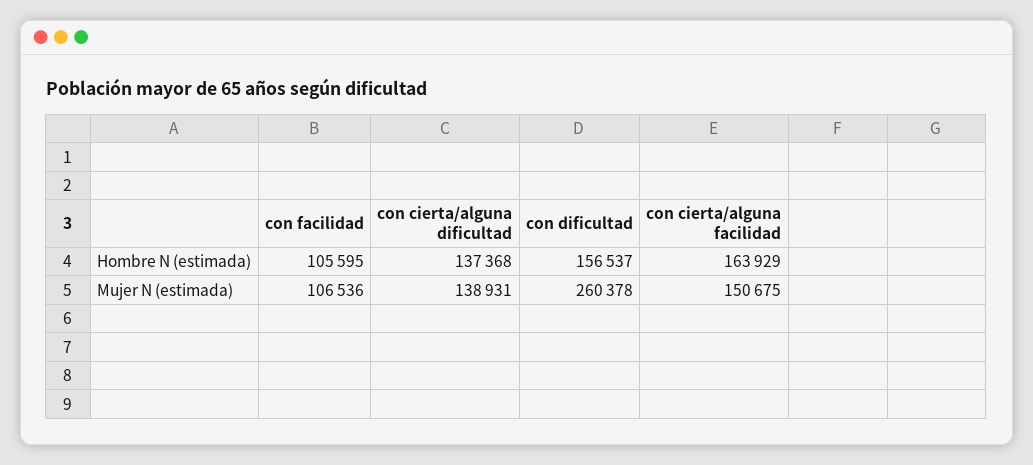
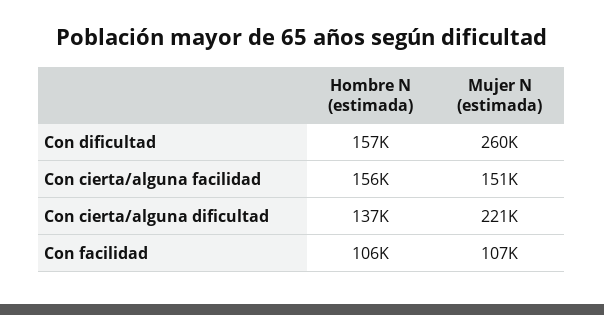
  {
    "con facilidad": {
      "Hombre N (estimada)": 105595,
      "Mujer N (estimada)": 106536
    },
    "con cierta/alguna dificultad": {
      "Hombre N (estimada)": 137368,
-     "Mujer N (estimada)": 138931
+     "Mujer N (estimada)": 221000
    },
    "con dificultad": {
      "Hombre N (estimada)": 156537,
      "Mujer N (estimada)": 260378
    },
    "con cierta/alguna facilidad": {
-     "Hombre N (estimada)": 163929,
+     "Hombre N (estimada)": 156000,
      "Mujer N (estimada)": 150675
    }
  }

